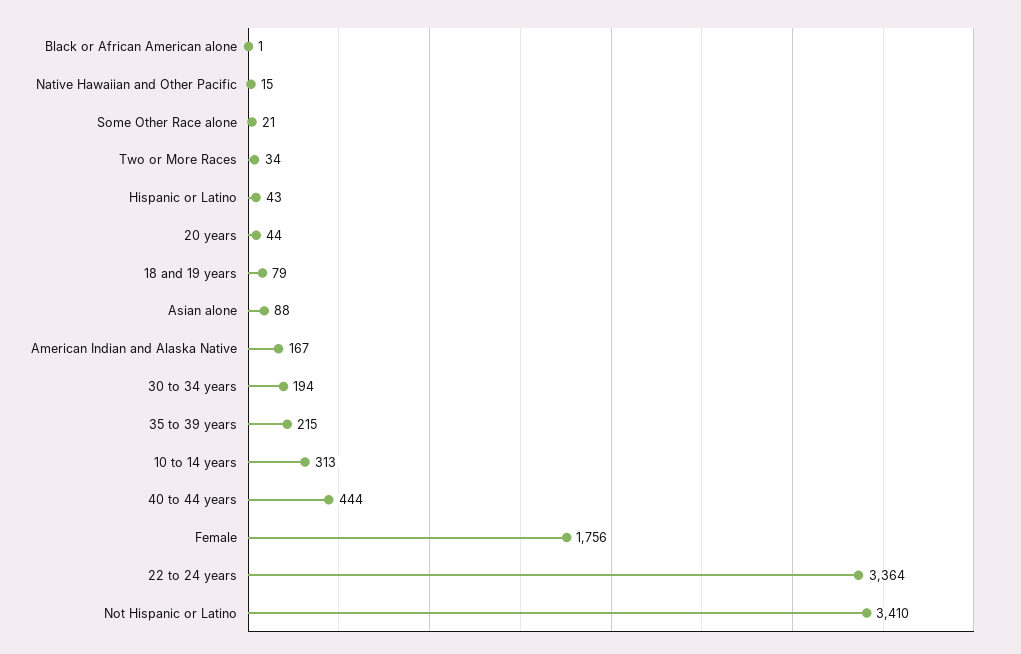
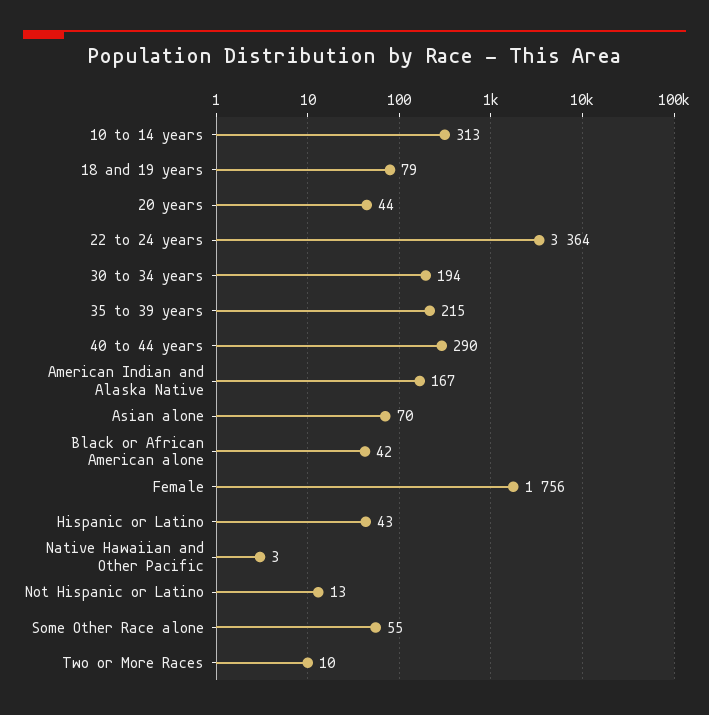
  {
-   "Black or African American alone": 1,
+   "Black or African American alone": 42,
-   "Native Hawaiian and Other Pacific": 15,
+   "Native Hawaiian and Other Pacific": 3,
-   "Some Other Race alone": 21,
+   "Some Other Race alone": 55,
-   "Two or More Races": 34,
+   "Two or More Races": 10,
    "Hispanic or Latino": 43,
    "20 years": 44,
    "18 and 19 years": 79,
-   "Asian alone": 88,
+   "Asian alone": 70,
    "American Indian and Alaska Native": 167,
    "30 to 34 years": 194,
    "35 to 39 years": 215,
    "10 to 14 years": 313,
-   "40 to 44 years": 444,
+   "40 to 44 years": 290,
    "Female": 1756,
    "22 to 24 years": 3364,
-   "Not Hispanic or Latino": 3410
+   "Not Hispanic or Latino": 13
  }

